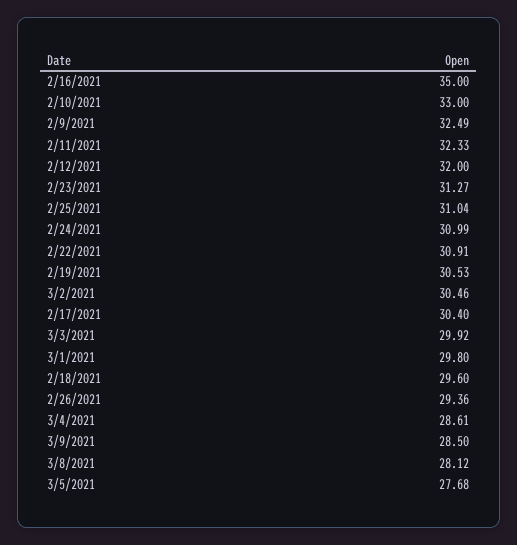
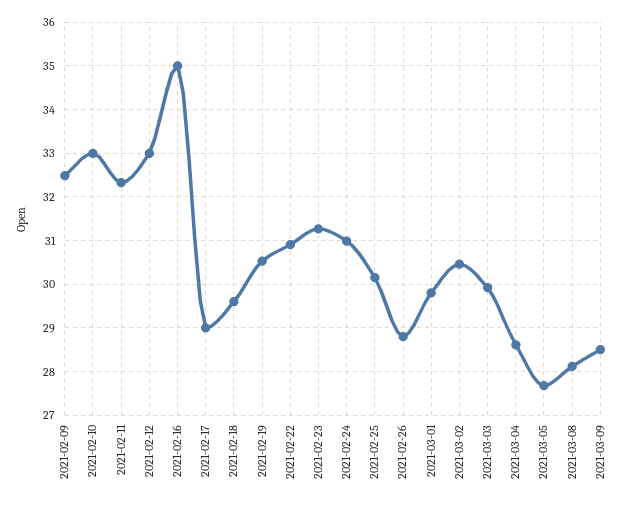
  {
    "2/16/2021": 35,
    "2/10/2021": 33,
    "2/9/2021": 32.49,
    "2/11/2021": 32.33,
-   "2/12/2021": 32,
+   "2/12/2021": 33,
    "2/23/2021": 31.27,
-   "2/25/2021": 31.04,
+   "2/25/2021": 30.2,
    "2/24/2021": 30.99,
    "2/22/2021": 30.91,
    "2/19/2021": 30.53,
    "3/2/2021": 30.46,
-   "2/17/2021": 30.4,
+   "2/17/2021": 29,
    "3/3/2021": 29.92,
    "3/1/2021": 29.8,
    "2/18/2021": 29.6,
-   "2/26/2021": 29.36,
+   "2/26/2021": 28.8,
    "3/4/2021": 28.61,
    "3/9/2021": 28.5,
    "3/8/2021": 28.12,
    "3/5/2021": 27.68
  }

